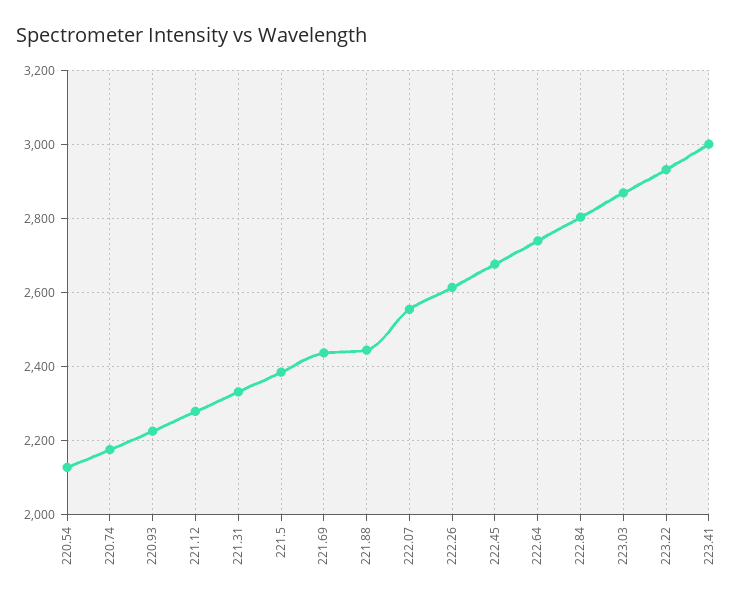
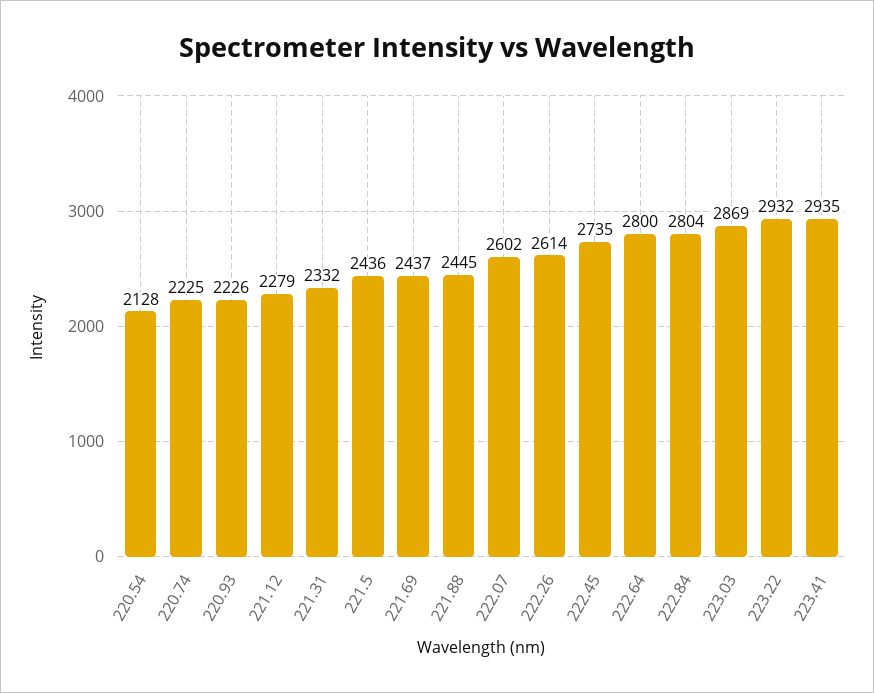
  {
    "220.54": 2128,
-   "220.74": 2180,
+   "220.74": 2225,
    "220.93": 2226,
    "221.12": 2279,
    "221.31": 2332,
-   "221.5": 2380,
+   "221.5": 2436,
    "221.69": 2437,
    "221.88": 2445,
-   "222.07": 2560,
+   "222.07": 2602,
    "222.26": 2614,
-   "222.45": 2680,
+   "222.45": 2735,
-   "222.64": 2740,
+   "222.64": 2800,
    "222.84": 2804,
    "223.03": 2869,
    "223.22": 2932,
-   "223.41": 3000
+   "223.41": 2935
  }

